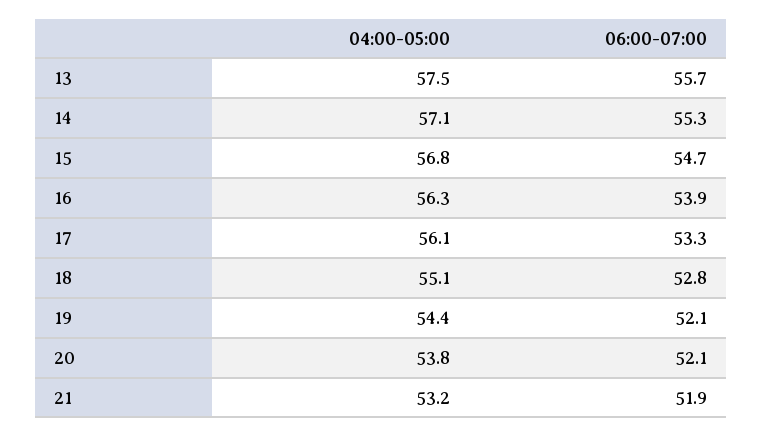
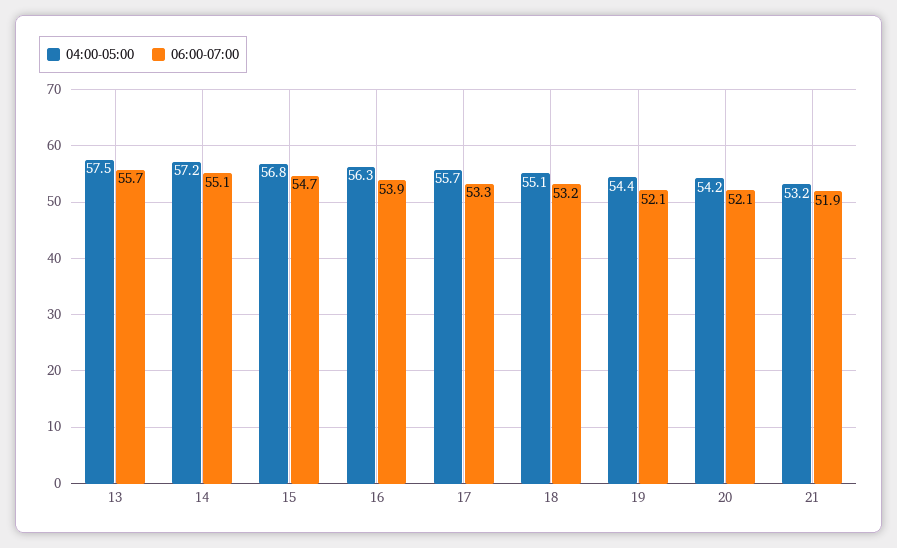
  {
    "04:00-05:00": {
      "13": 57.5,
-     "14": 57.1,
+     "14": 57.2,
      "15": 56.8,
      "16": 56.3,
-     "17": 56.1,
+     "17": 55.7,
      "18": 55.1,
      "19": 54.4,
-     "20": 53.8,
+     "20": 54.2,
      "21": 53.2
    },
    "06:00-07:00": {
      "13": 55.7,
-     "14": 55.3,
+     "14": 55.1,
      "15": 54.7,
      "16": 53.9,
      "17": 53.3,
-     "18": 52.8,
+     "18": 53.2,
      "19": 52.1,
      "20": 52.1,
      "21": 51.9
    }
  }

